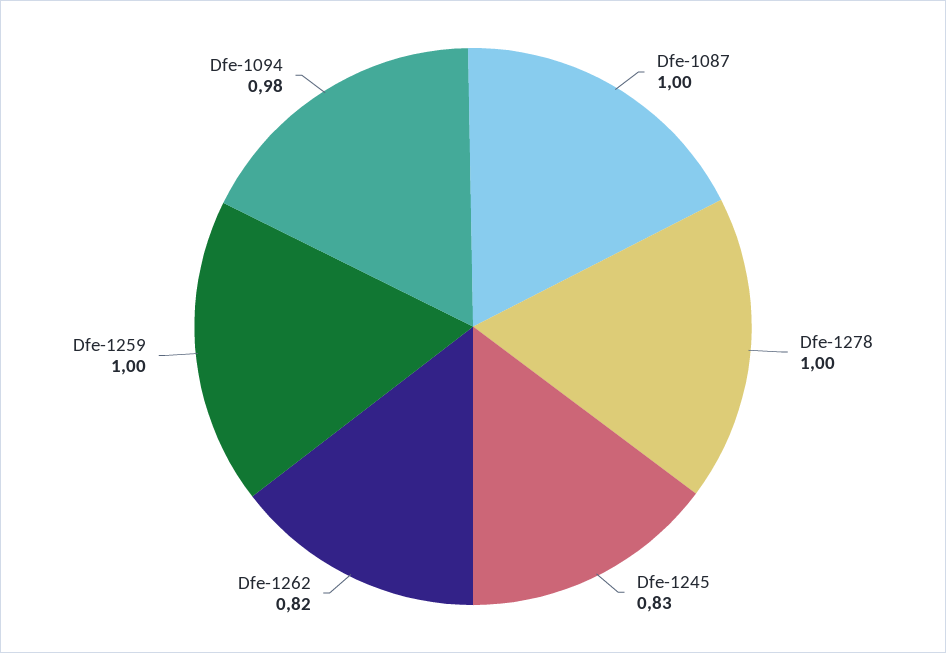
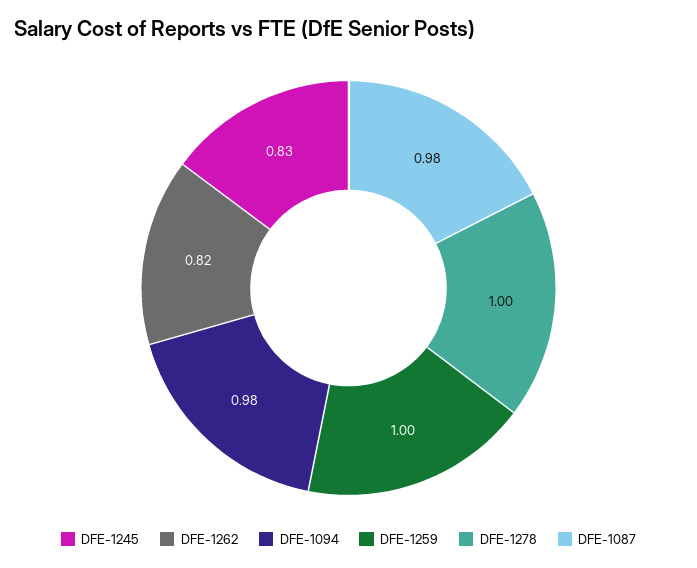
  {
-   "Dfe-1087": 1,
+   "Dfe-1087": 0.98,
    "Dfe-1278": 1,
    "Dfe-1245": 0.83,
    "Dfe-1262": 0.82,
    "Dfe-1259": 1,
    "Dfe-1094": 0.98
  }

